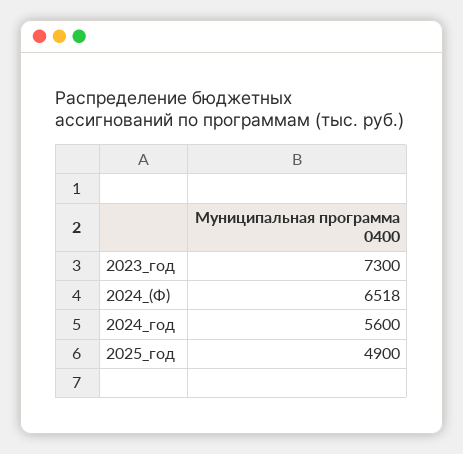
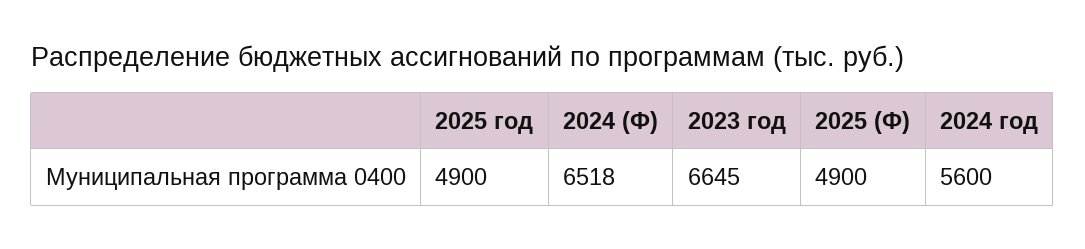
  {
-   "2023_год": 7300,
+   "2023_год": 6645,
    "2024_(Ф)": 6518,
    "2024_год": 5600,
-   "2025_год": 4900
+   "2025_год": 4900,
+   "2025 (Ф)": 4900
  }

